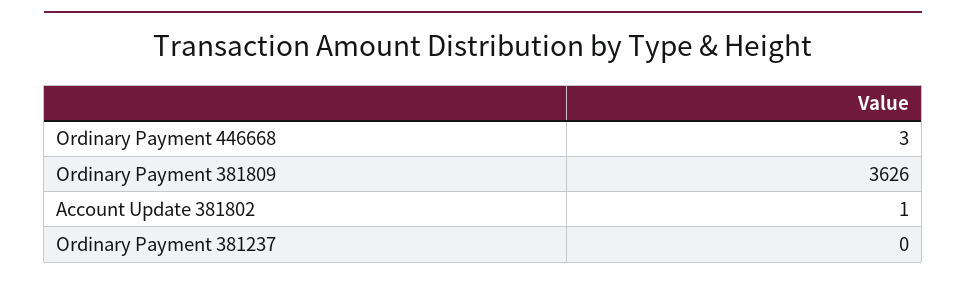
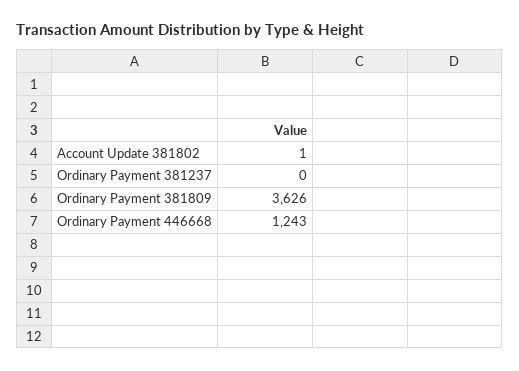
  {
-   "Ordinary Payment 446668": 3,
+   "Ordinary Payment 446668": 1243,
    "Ordinary Payment 381809": 3626,
    "Account Update 381802": 1,
    "Ordinary Payment 381237": 0
  }

